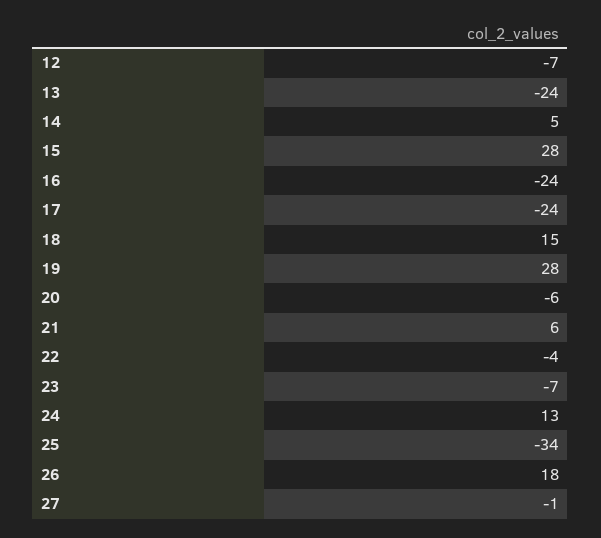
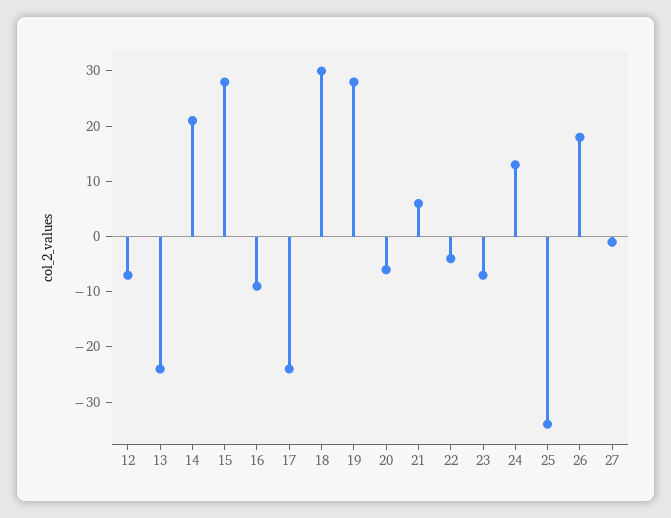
  {
    "12": -7,
    "13": -24,
-   "14": 5,
+   "14": 20,
    "15": 28,
-   "16": -24,
+   "16": -10,
    "17": -24,
-   "18": 15,
+   "18": 30,
    "19": 28,
    "20": -6,
    "21": 6,
    "22": -4,
    "23": -7,
    "24": 13,
    "25": -34,
    "26": 18,
    "27": -1
  }

